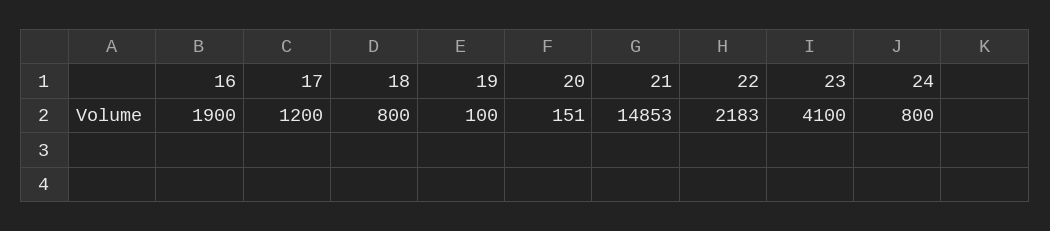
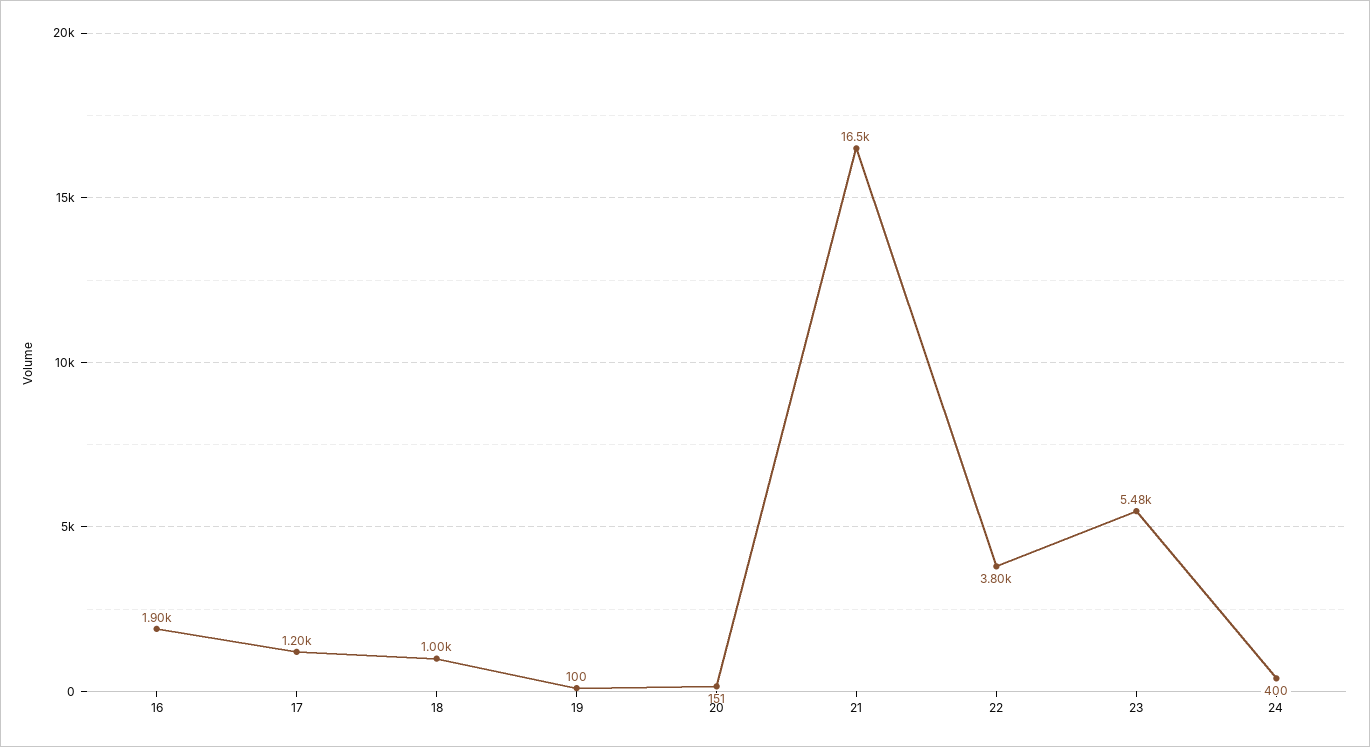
  {
    "16": 1900,
    "17": 1200,
-   "18": 800,
+   "18": 1000,
    "19": 100,
    "20": 151,
-   "21": 14853,
+   "21": 16500,
-   "22": 2183,
+   "22": 3800,
-   "23": 4100,
+   "23": 5480,
-   "24": 800
+   "24": 400
  }

